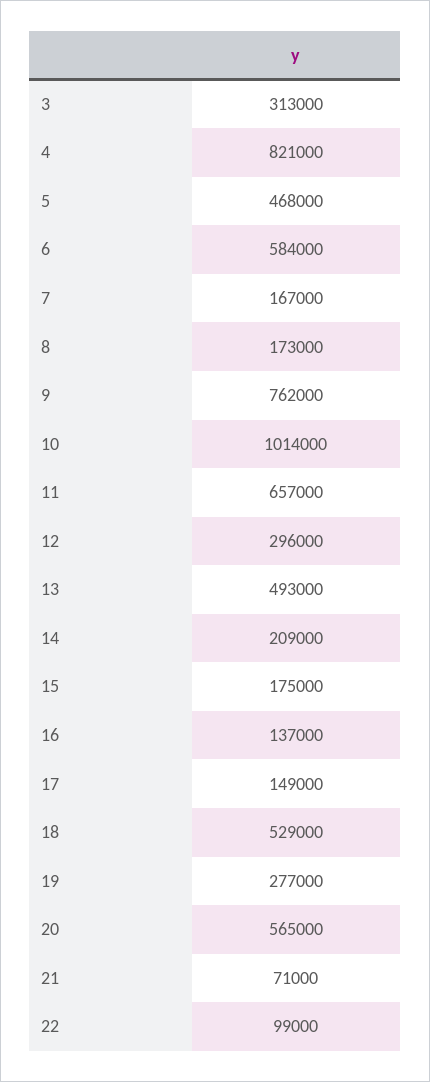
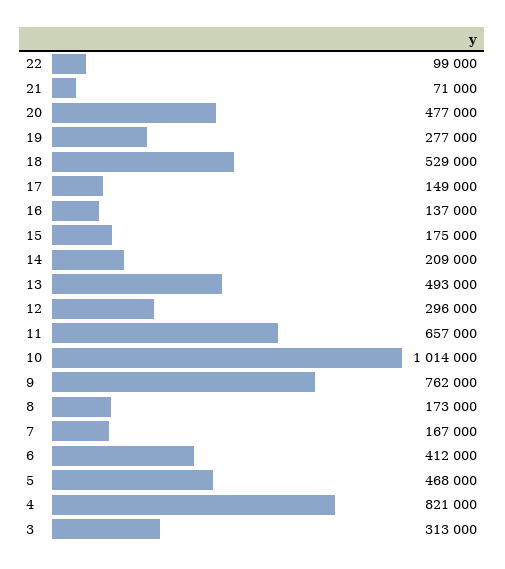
  {
    "3": 313000,
    "4": 821000,
    "5": 468000,
-   "6": 584000,
+   "6": 412000,
    "7": 167000,
    "8": 173000,
    "9": 762000,
    "10": 1014000,
    "11": 657000,
    "12": 296000,
    "13": 493000,
    "14": 209000,
    "15": 175000,
    "16": 137000,
    "17": 149000,
    "18": 529000,
    "19": 277000,
-   "20": 565000,
+   "20": 477000,
    "21": 71000,
    "22": 99000
  }

